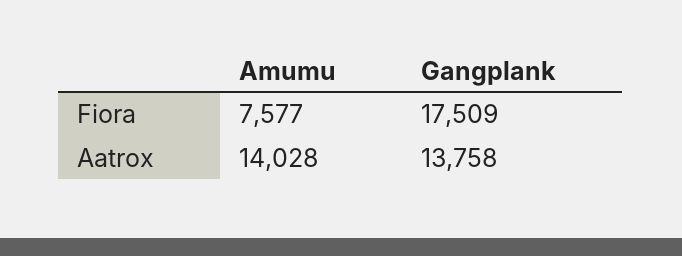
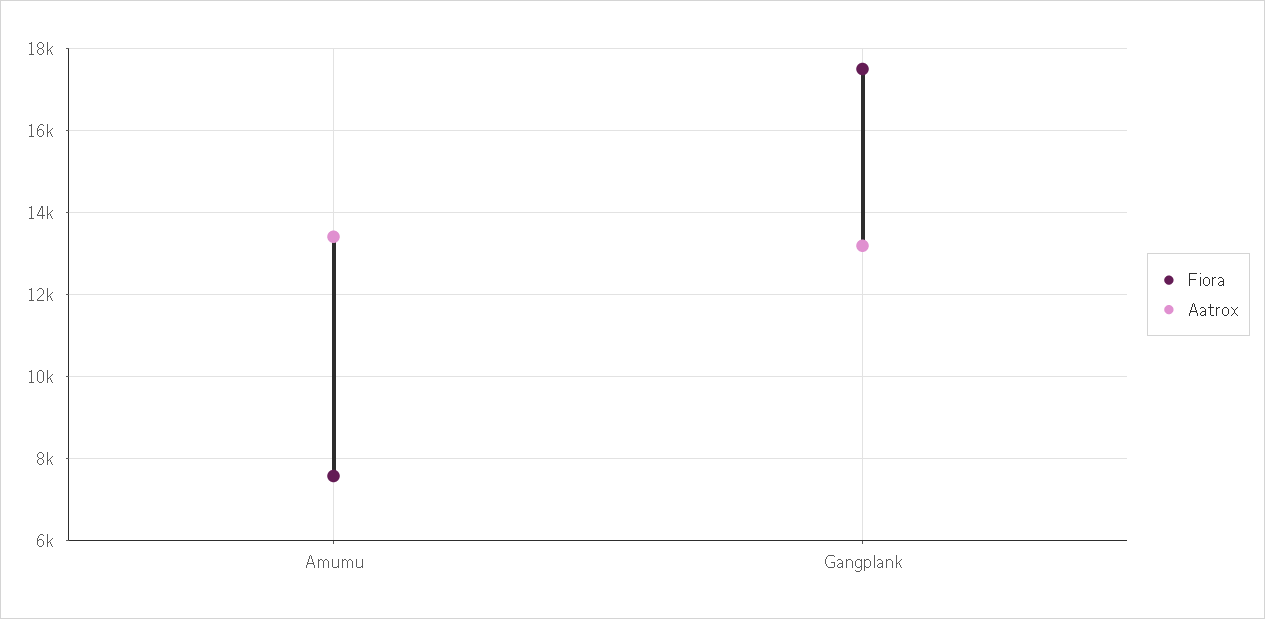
  {
    "Fiora": {
      "Amumu": 7577,
      "Gangplank": 17509
    },
    "Aatrox": {
-     "Amumu": 14028,
+     "Amumu": 13400,
-     "Gangplank": 13758
+     "Gangplank": 13200
    }
  }

